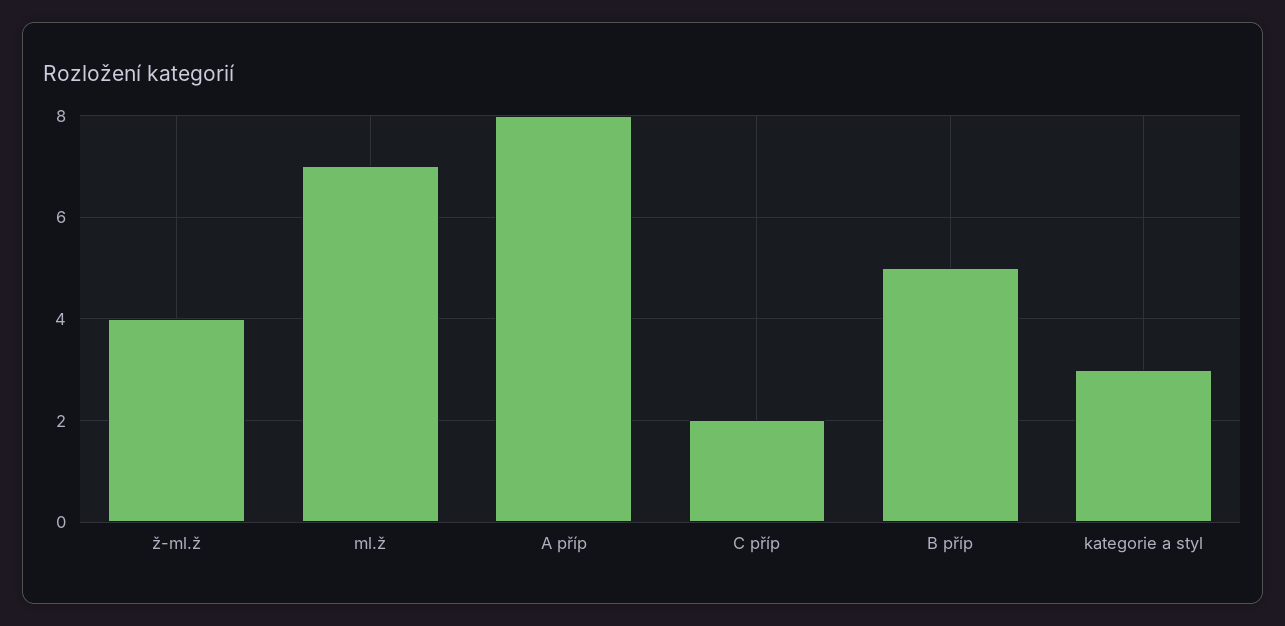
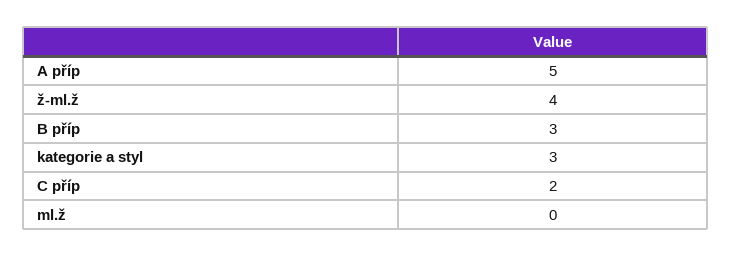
  {
    "ž-ml.ž": 4,
-   "ml.ž": 7,
+   "ml.ž": 0,
-   "A příp": 8,
+   "A příp": 5,
    "C příp": 2,
-   "B příp": 5,
+   "B příp": 3,
    "kategorie a styl": 3
  }

